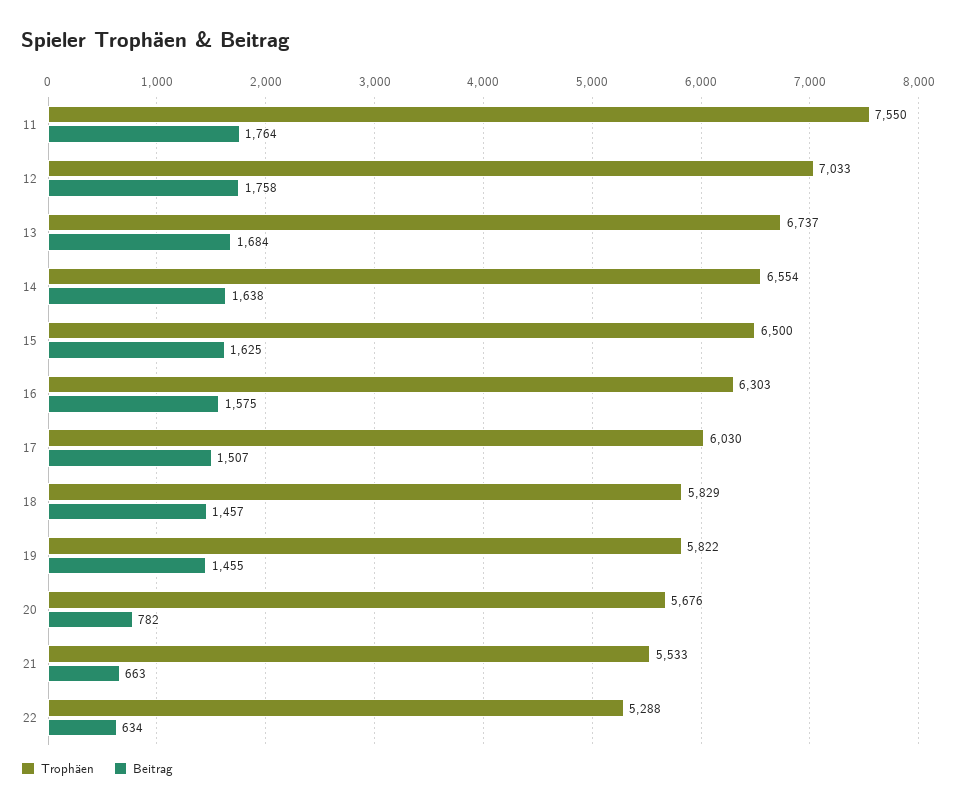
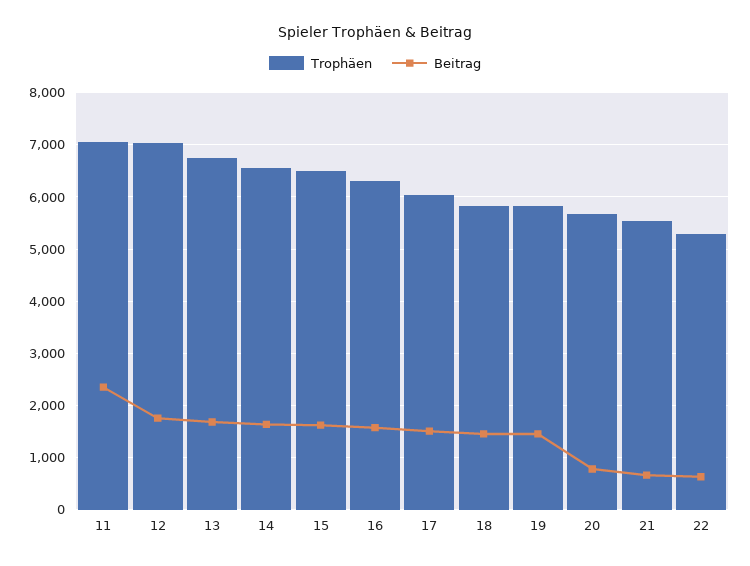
  {
    "Trophäen": {
-     "11": 7550,
+     "11": 7000,
      "12": 7033,
      "13": 6737,
      "14": 6554,
      "15": 6500,
      "16": 6303,
      "17": 6030,
      "18": 5829,
      "19": 5822,
      "20": 5676,
      "21": 5533,
      "22": 5288
    },
    "Beitrag": {
-     "11": 1764,
+     "11": 2400,
      "12": 1758,
      "13": 1684,
      "14": 1638,
      "15": 1625,
      "16": 1575,
      "17": 1507,
      "18": 1457,
      "19": 1455,
      "20": 782,
      "21": 663,
      "22": 634
    }
  }

